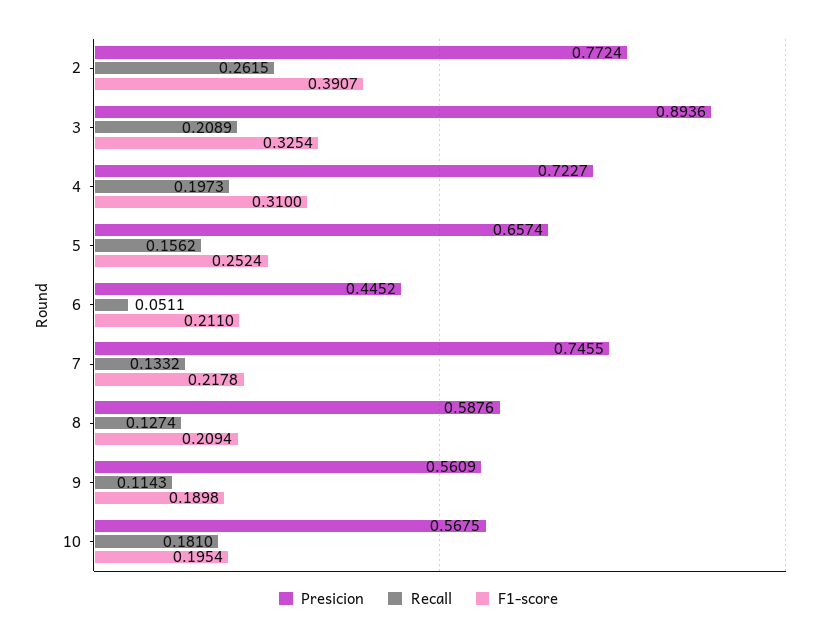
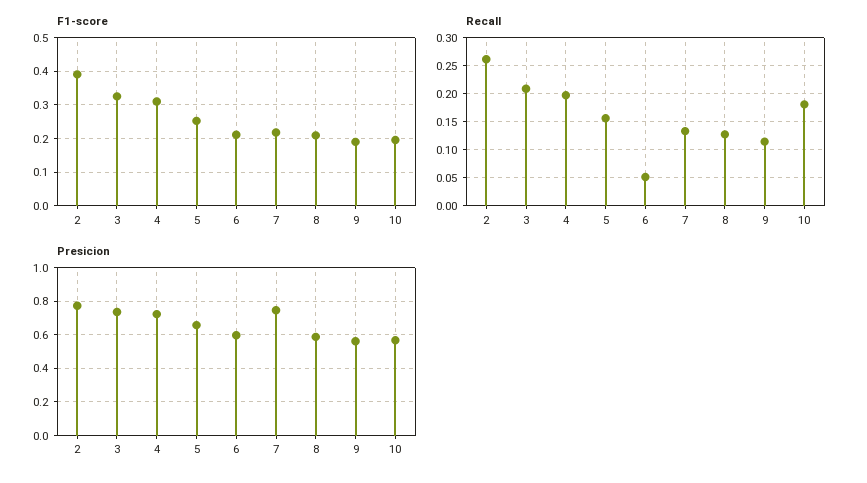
  {
    "Presicion": {
      "2": 0.7724,
-     "3": 0.8936,
+     "3": 0.75,
      "4": 0.7227,
      "5": 0.6574,
-     "6": 0.4452,
+     "6": 0.6,
      "7": 0.7455,
      "8": 0.5876,
      "9": 0.5609,
      "10": 0.5675
    },
    "Recall": {
      "2": 0.2615,
      "3": 0.2089,
      "4": 0.1973,
      "5": 0.1562,
      "6": 0.0511,
      "7": 0.1332,
      "8": 0.1274,
      "9": 0.1143,
      "10": 0.181
    },
    "F1-score": {
      "2": 0.3907,
      "3": 0.3254,
      "4": 0.31,
      "5": 0.2524,
      "6": 0.211,
      "7": 0.2178,
      "8": 0.2094,
      "9": 0.1898,
      "10": 0.1954
    }
  }

